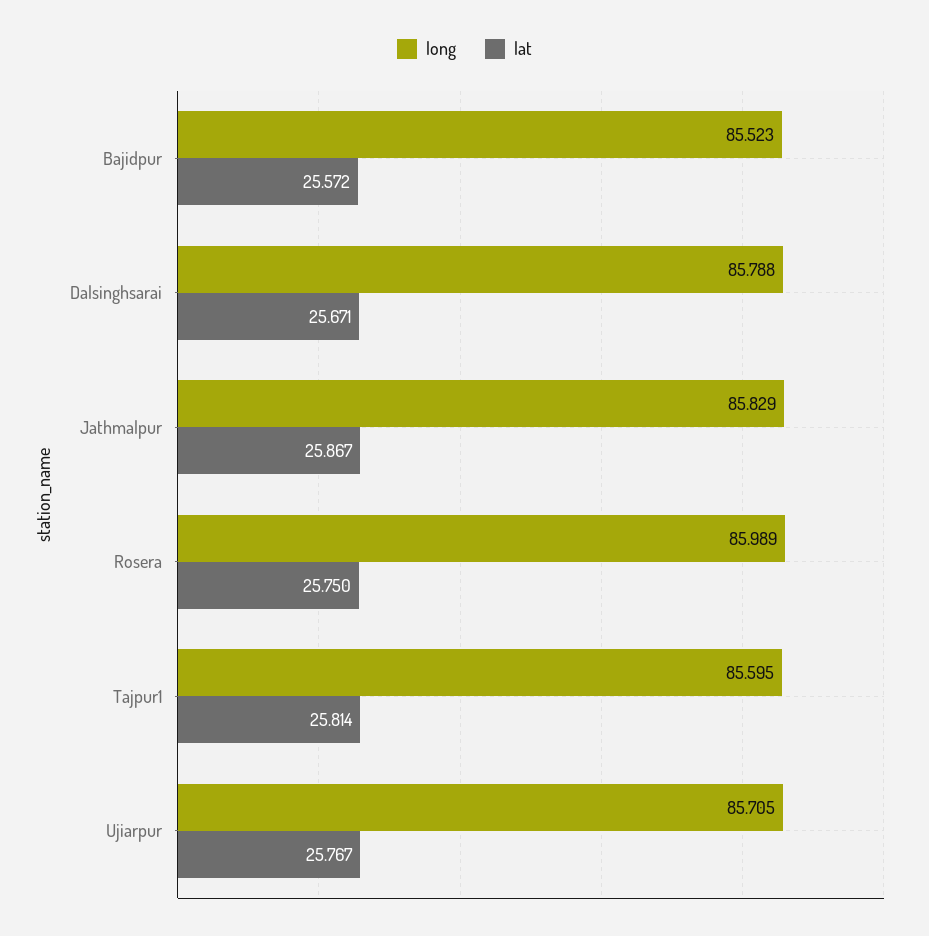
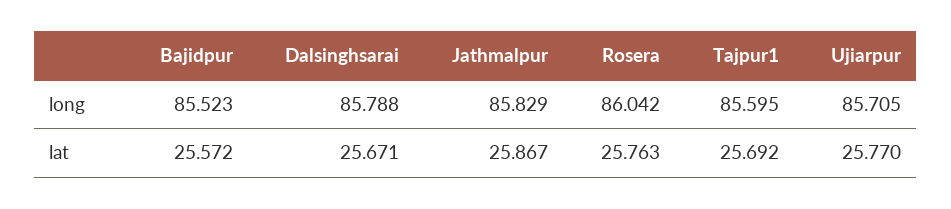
  {
    "long": {
      "Bajidpur": 85.523,
      "Dalsinghsarai": 85.788,
      "Jathmalpur": 85.829,
-     "Rosera": 85.989,
+     "Rosera": 86.042,
      "Tajpur1": 85.595,
      "Ujiarpur": 85.705
    },
    "lat": {
      "Bajidpur": 25.572,
      "Dalsinghsarai": 25.671,
      "Jathmalpur": 25.867,
-     "Rosera": 25.75,
+     "Rosera": 25.763,
-     "Tajpur1": 25.814,
+     "Tajpur1": 25.692,
-     "Ujiarpur": 25.767
+     "Ujiarpur": 25.77
    }
  }

